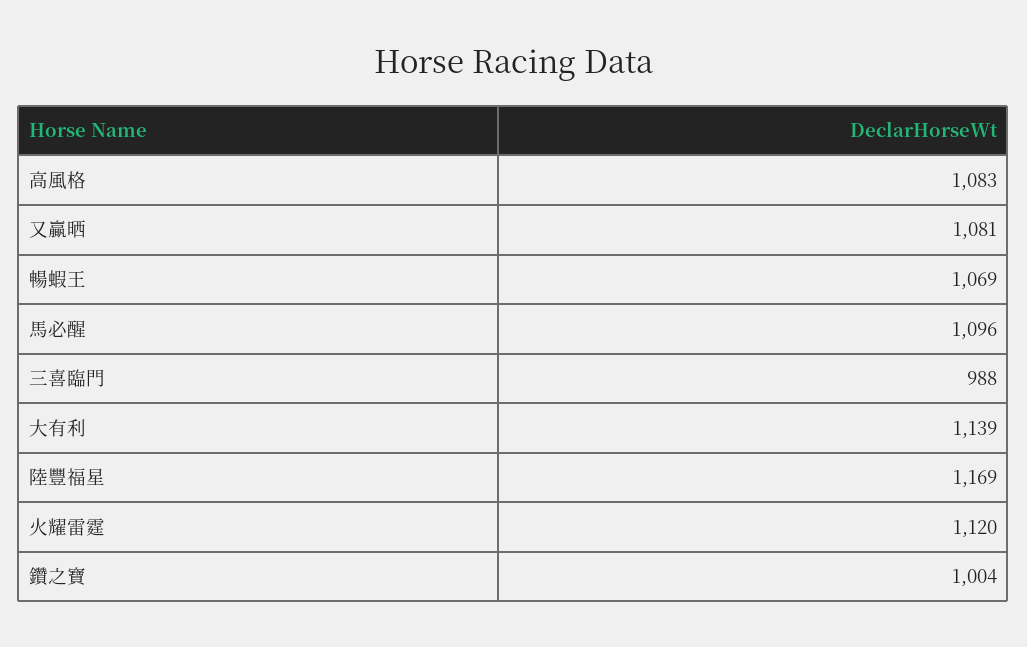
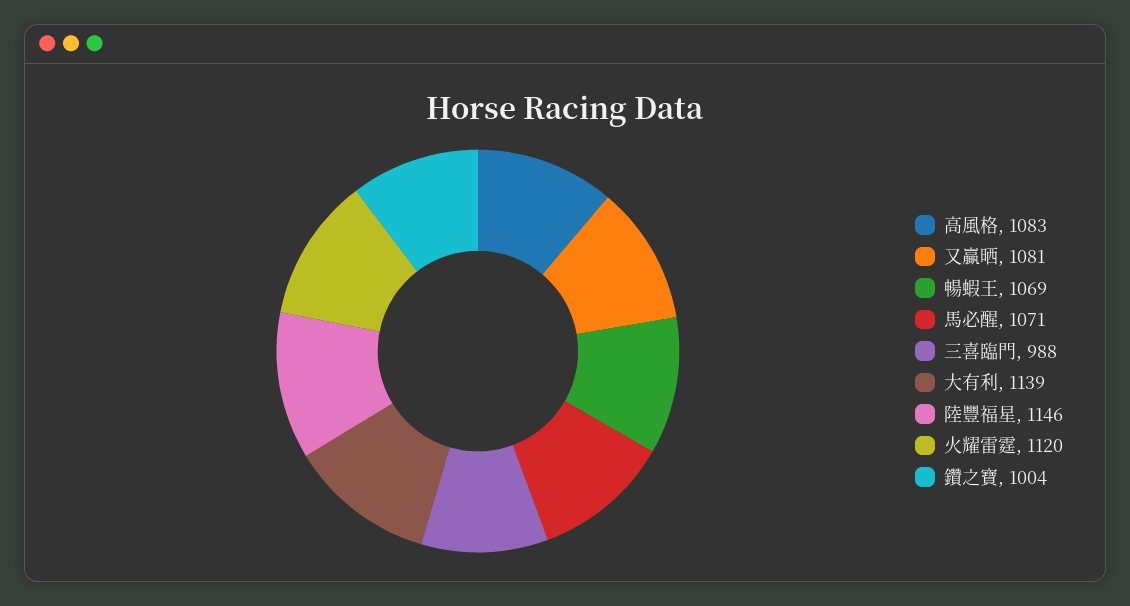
  {
    "高風格": 1083,
    "又贏晒": 1081,
    "暢蝦王": 1069,
-   "馬必醒": 1096,
+   "馬必醒": 1071,
    "三喜臨門": 988,
    "大有利": 1139,
-   "陸豐福星": 1169,
+   "陸豐福星": 1146,
    "火耀雷霆": 1120,
    "鑽之寶": 1004
  }

